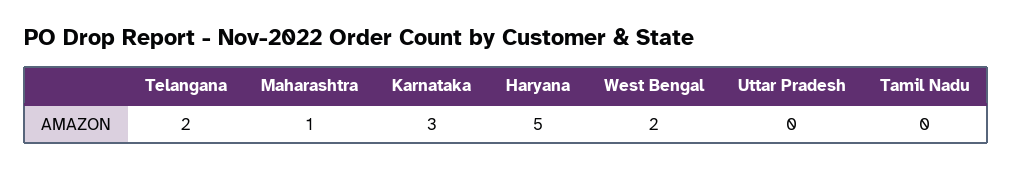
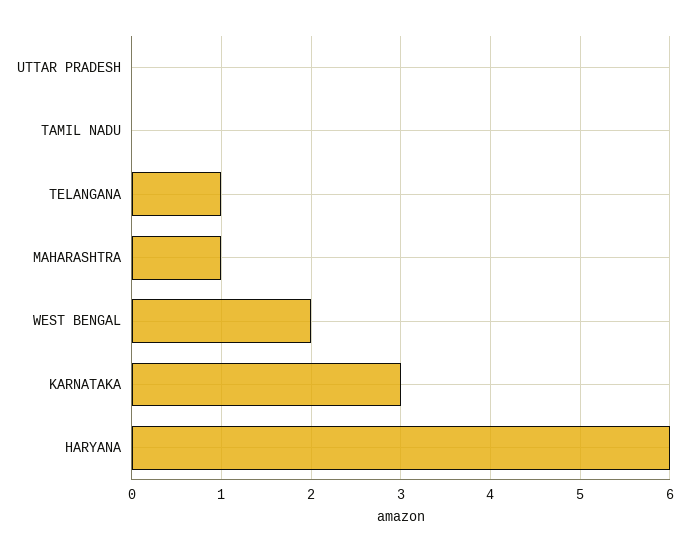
  {
-   "Telangana": 2,
+   "Telangana": 1,
    "Maharashtra": 1,
    "Karnataka": 3,
-   "Haryana": 5,
+   "Haryana": 6,
    "West Bengal": 2,
    "Uttar Pradesh": 0,
    "Tamil Nadu": 0
  }

